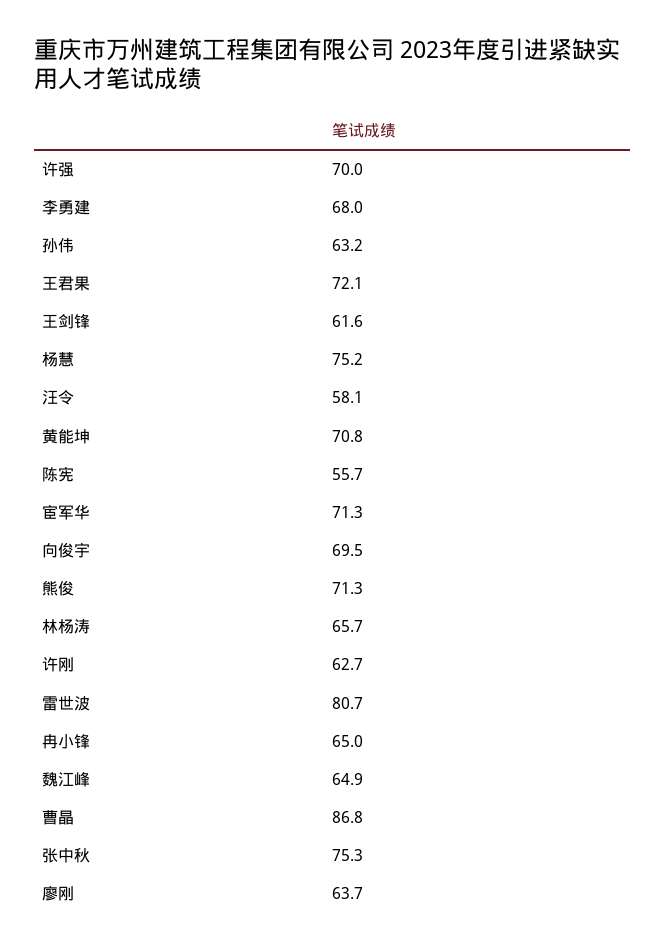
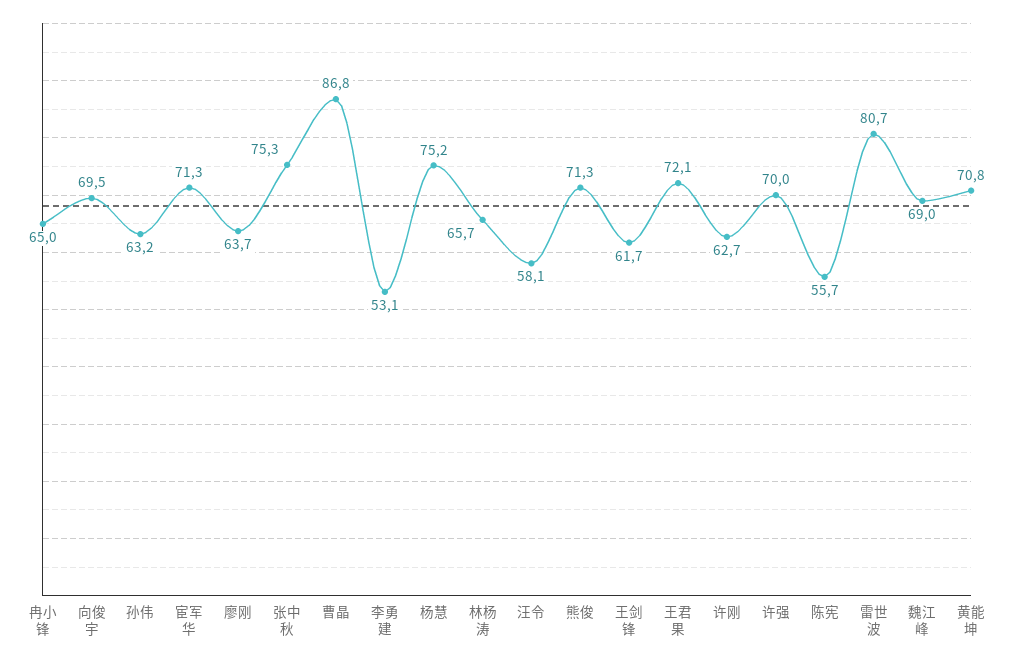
  {
    "许强": 70,
-   "李勇建": 68,
+   "李勇建": 53.1,
    "孙伟": 63.2,
    "王君果": 72.1,
-   "王剑锋": 61.6,
+   "王剑锋": 61.7,
    "杨慧": 75.2,
    "汪令": 58.1,
    "黄能坤": 70.8,
    "陈宪": 55.7,
    "宦军华": 71.3,
    "向俊宇": 69.5,
    "熊俊": 71.3,
    "林杨涛": 65.7,
    "许刚": 62.7,
    "雷世波": 80.7,
    "冉小锋": 65,
-   "魏江峰": 64.9,
+   "魏江峰": 69,
    "曹晶": 86.8,
    "张中秋": 75.3,
    "廖刚": 63.7
  }

